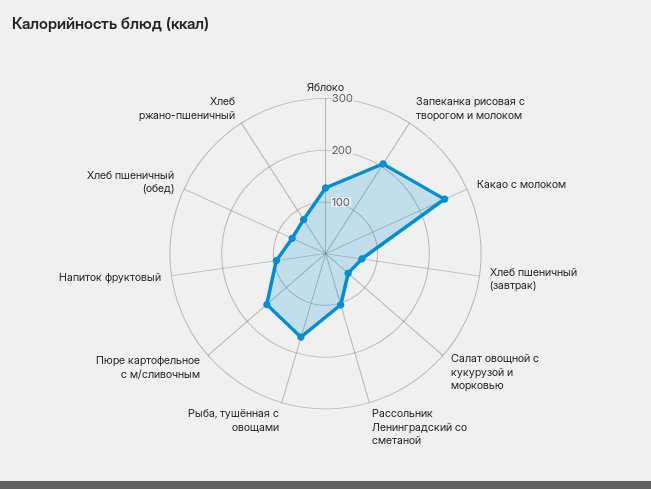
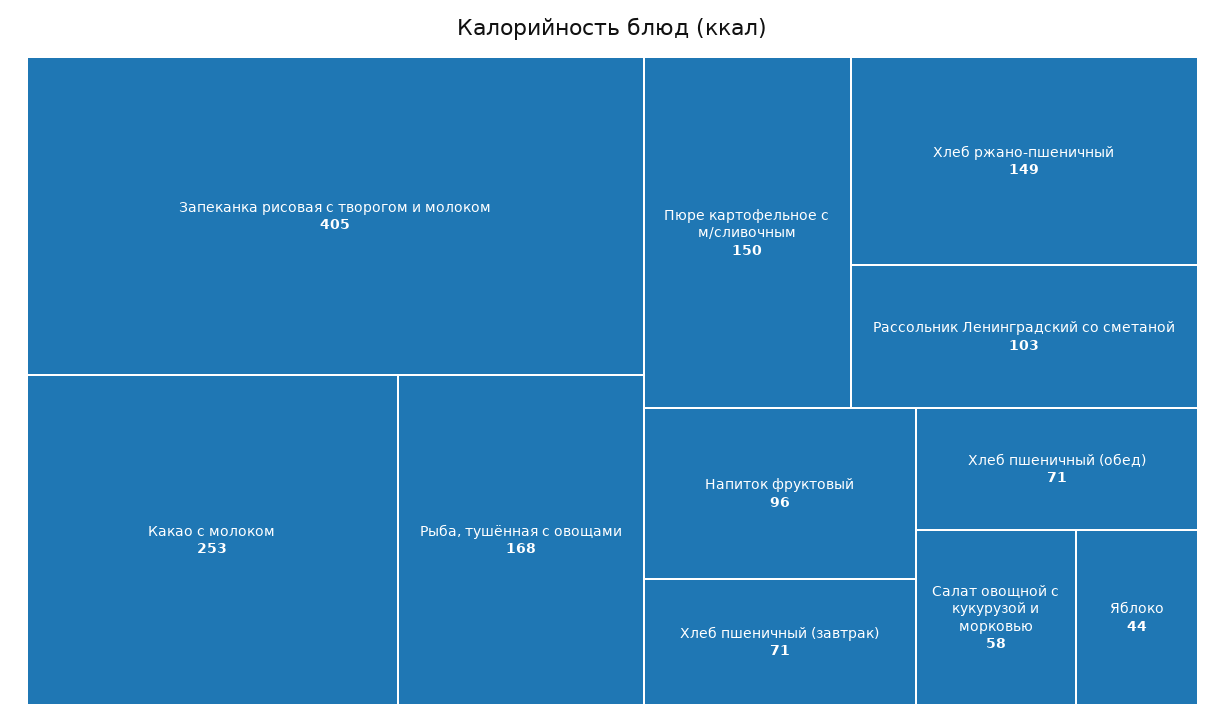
  {
-   "Яблоко": 120,
+   "Яблоко": 44,
-   "Запеканка рисовая с творогом и молоком": 200,
+   "Запеканка рисовая с творогом и молоком": 405,
    "Какао с молоком": 253,
    "Хлеб пшеничный (завтрак)": 71,
    "Салат овощной с кукурузой и морковью": 58,
    "Рассольник Ленинградский со сметаной": 103,
    "Рыба, тушённая с овощами": 168,
    "Пюре картофельное с м/сливочным": 150,
    "Напиток фруктовый": 96,
    "Хлеб пшеничный (обед)": 71,
-   "Хлеб ржано-пшеничный": 80
+   "Хлеб ржано-пшеничный": 149
  }

